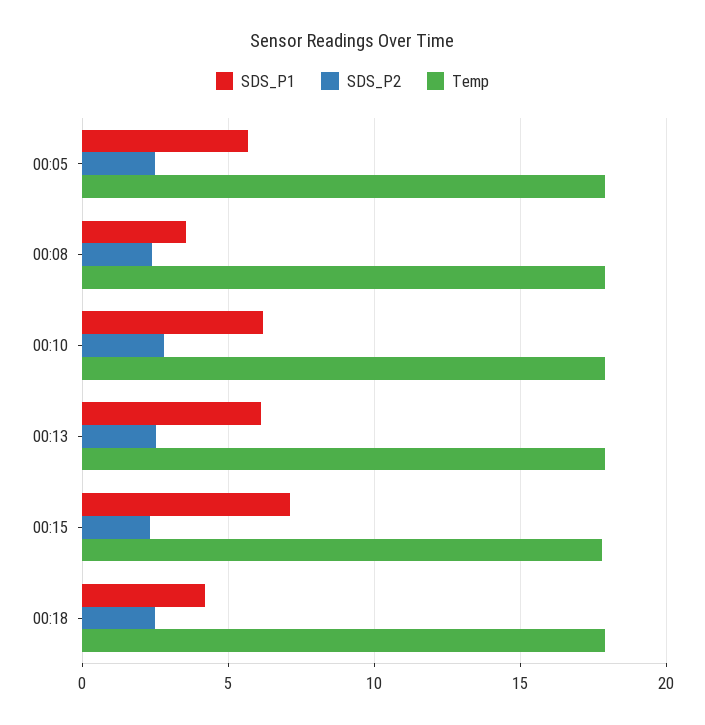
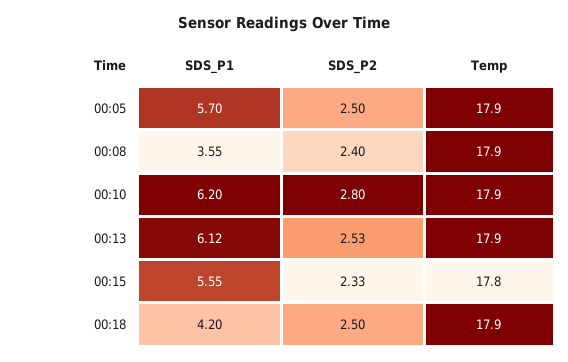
  {
    "SDS_P1": {
      "00:05": 5.7,
      "00:08": 3.55,
      "00:10": 6.2,
      "00:13": 6.12,
-     "00:15": 7,
+     "00:15": 5.55,
      "00:18": 4.2
    },
    "SDS_P2": {
      "00:05": 2.5,
      "00:08": 2.4,
      "00:10": 2.8,
      "00:13": 2.53,
      "00:15": 2.33,
      "00:18": 2.5
    },
    "Temp": {
      "00:05": 17.9,
      "00:08": 17.9,
      "00:10": 17.9,
      "00:13": 17.9,
      "00:15": 17.8,
      "00:18": 17.9
    }
  }

